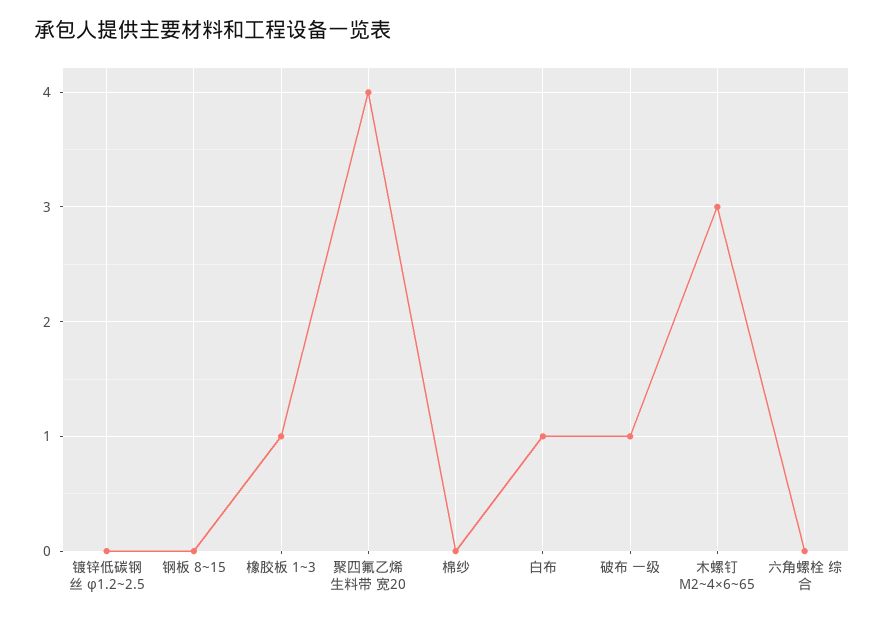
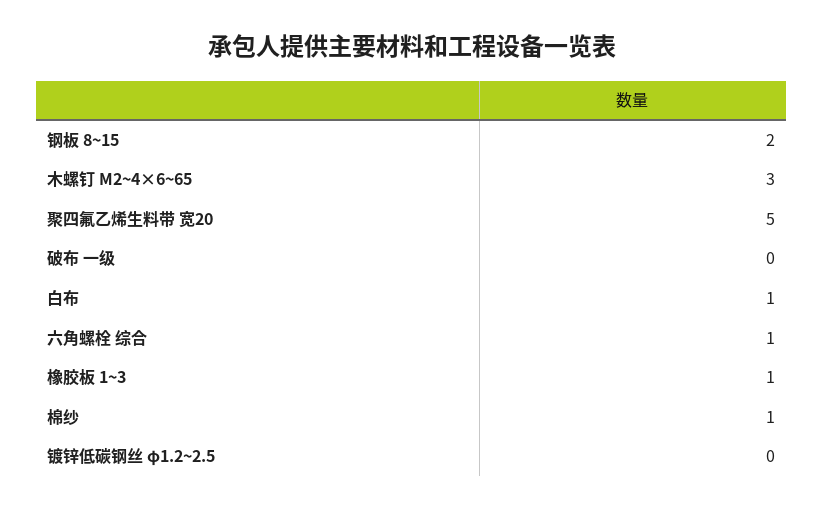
  {
    "镀锌低碳钢丝 φ1.2~2.5": 0,
-   "钢板 8~15": 0,
+   "钢板 8~15": 2,
    "橡胶板 1~3": 1,
-   "聚四氟乙烯生料带 宽20": 4,
+   "聚四氟乙烯生料带 宽20": 5,
-   "棉纱": 0,
+   "棉纱": 1,
    "白布": 1,
-   "破布 一级": 1,
+   "破布 一级": 0,
    "木螺钉 M2~4×6~65": 3,
-   "六角螺栓 综合": 0
+   "六角螺栓 综合": 1
  }

